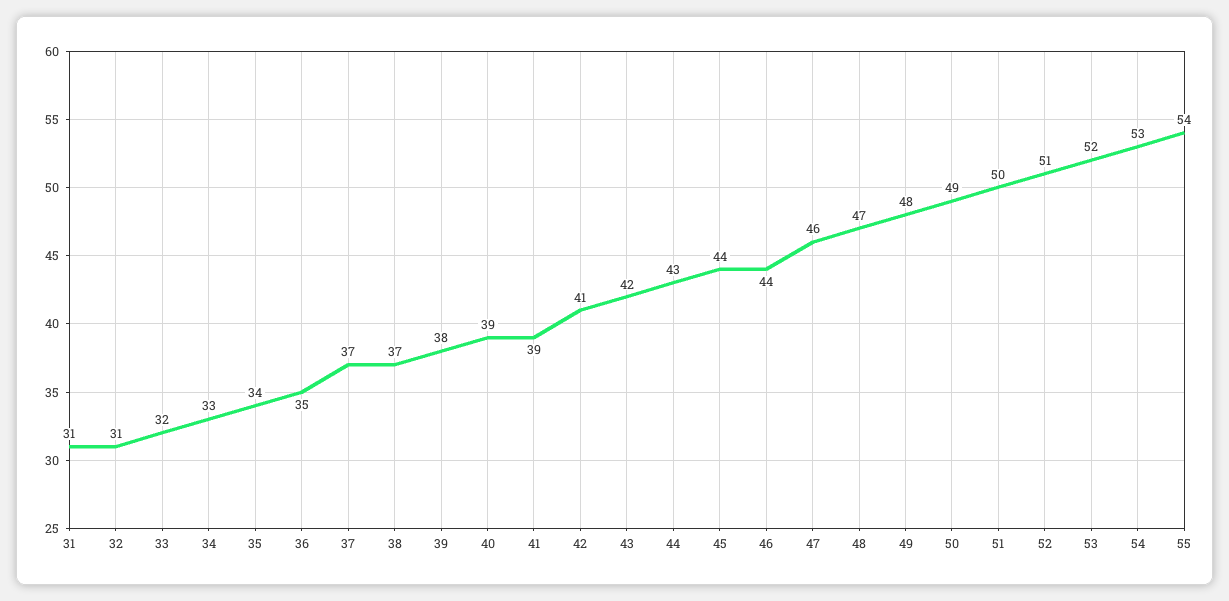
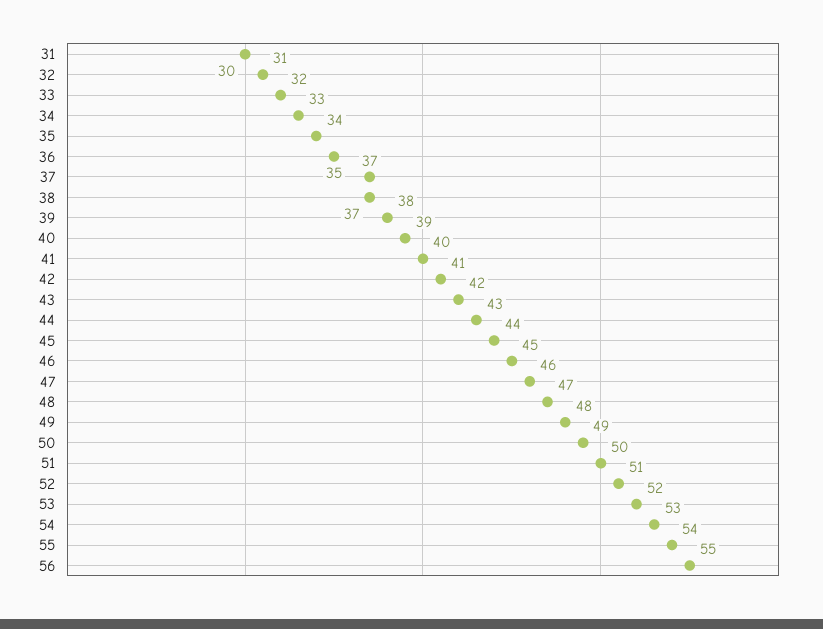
  {
-   "31": 31,
+   "31": 30,
    "32": 31,
    "33": 32,
    "34": 33,
    "35": 34,
    "36": 35,
    "37": 37,
    "38": 37,
    "39": 38,
    "40": 39,
-   "41": 39,
+   "41": 40,
    "42": 41,
    "43": 42,
    "44": 43,
    "45": 44,
-   "46": 44,
+   "46": 45,
    "47": 46,
    "48": 47,
    "49": 48,
    "50": 49,
    "51": 50,
    "52": 51,
    "53": 52,
    "54": 53,
-   "55": 54
+   "55": 54,
+   "56": 55
  }

